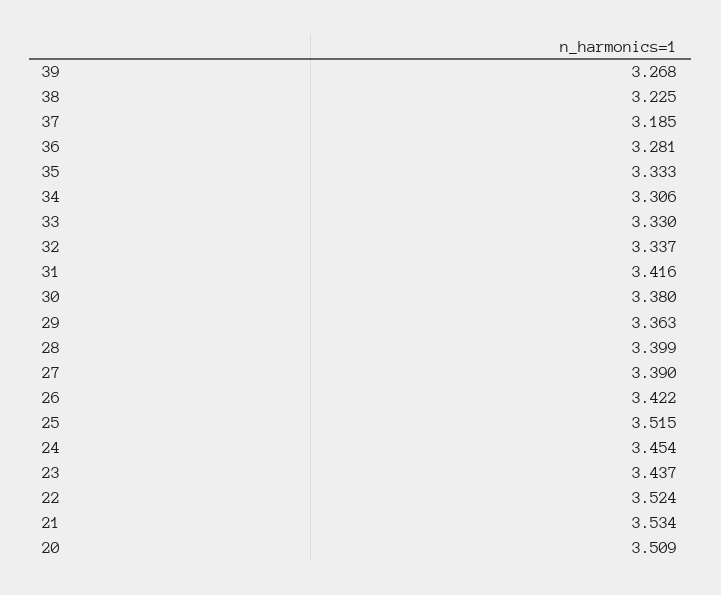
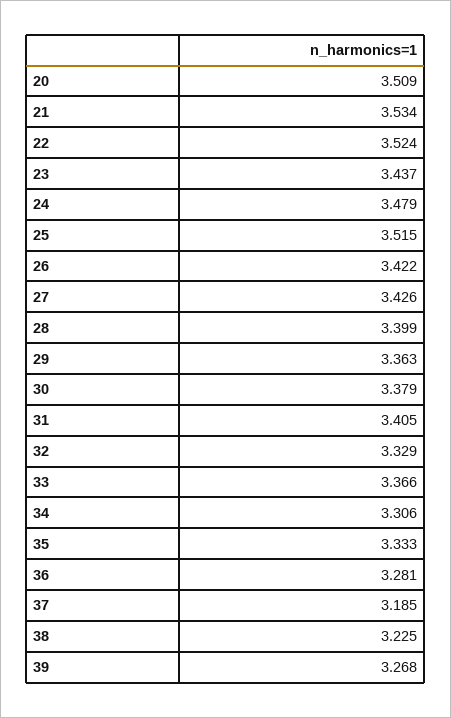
  {
    "39": 3.268,
    "38": 3.225,
    "37": 3.185,
    "36": 3.281,
    "35": 3.333,
    "34": 3.306,
-   "33": 3.33,
+   "33": 3.366,
-   "32": 3.337,
+   "32": 3.329,
-   "31": 3.416,
+   "31": 3.405,
-   "30": 3.38,
+   "30": 3.379,
    "29": 3.363,
    "28": 3.399,
-   "27": 3.39,
+   "27": 3.426,
    "26": 3.422,
    "25": 3.515,
-   "24": 3.454,
+   "24": 3.479,
    "23": 3.437,
    "22": 3.524,
    "21": 3.534,
    "20": 3.509
  }

